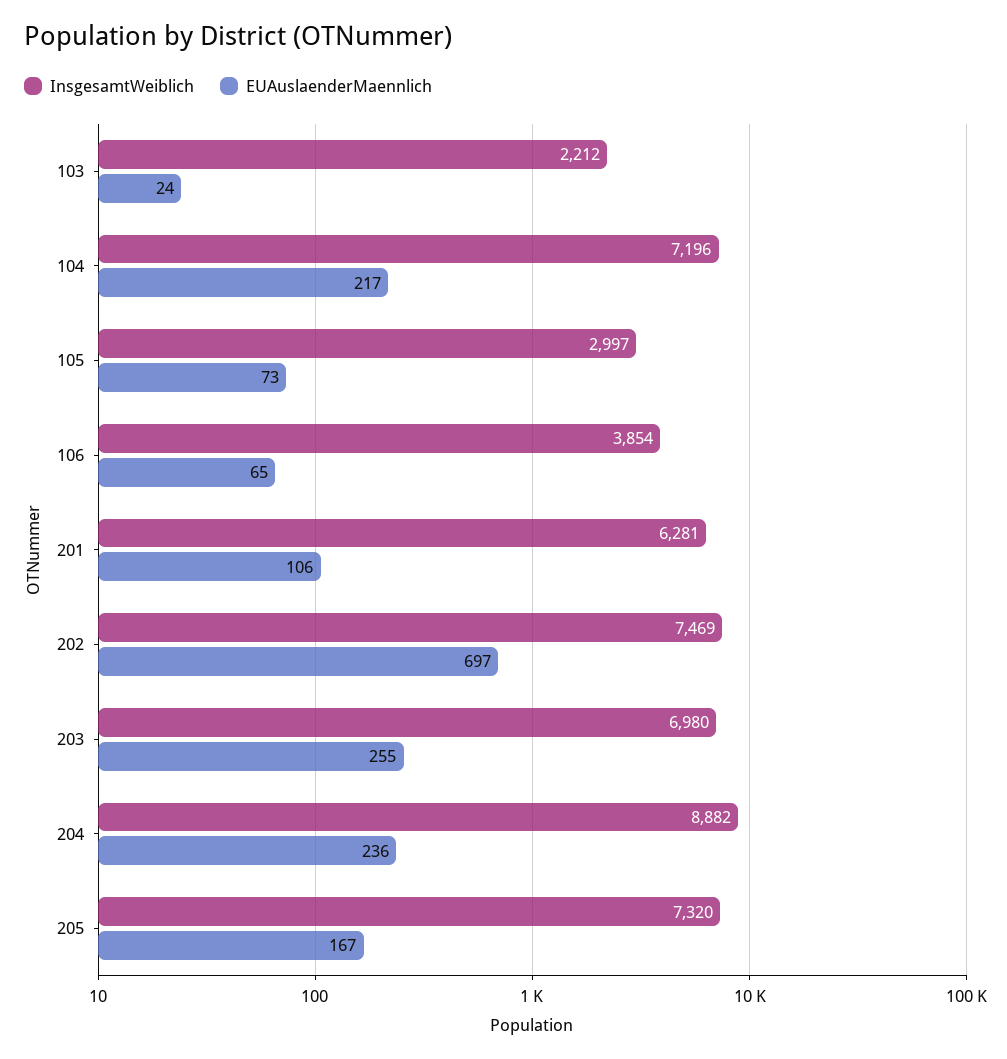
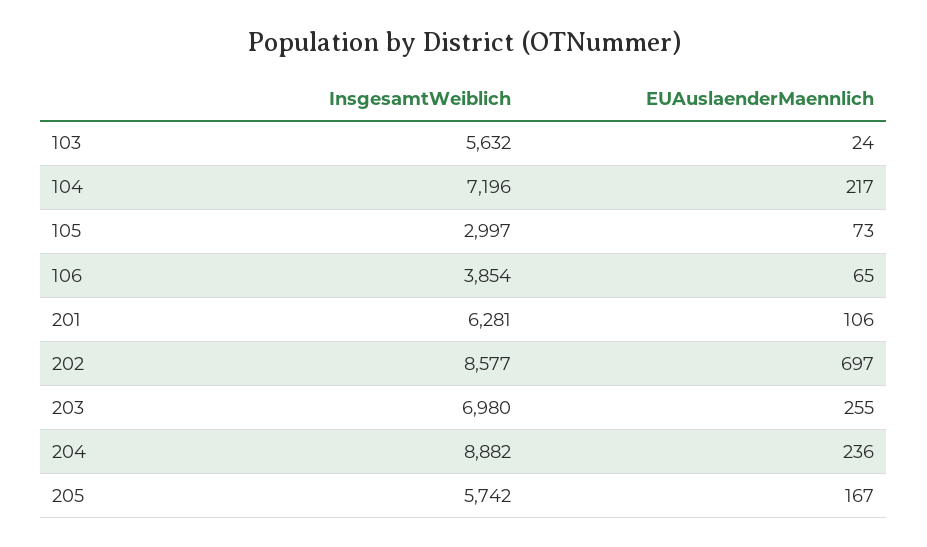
  {
    "InsgesamtWeiblich": {
-     "103": 2212,
+     "103": 5632,
      "104": 7196,
      "105": 2997,
      "106": 3854,
      "201": 6281,
-     "202": 7469,
+     "202": 8577,
      "203": 6980,
      "204": 8882,
-     "205": 7320
+     "205": 5742
    },
    "EUAuslaenderMaennlich": {
      "103": 24,
      "104": 217,
      "105": 73,
      "106": 65,
      "201": 106,
      "202": 697,
      "203": 255,
      "204": 236,
      "205": 167
    }
  }

